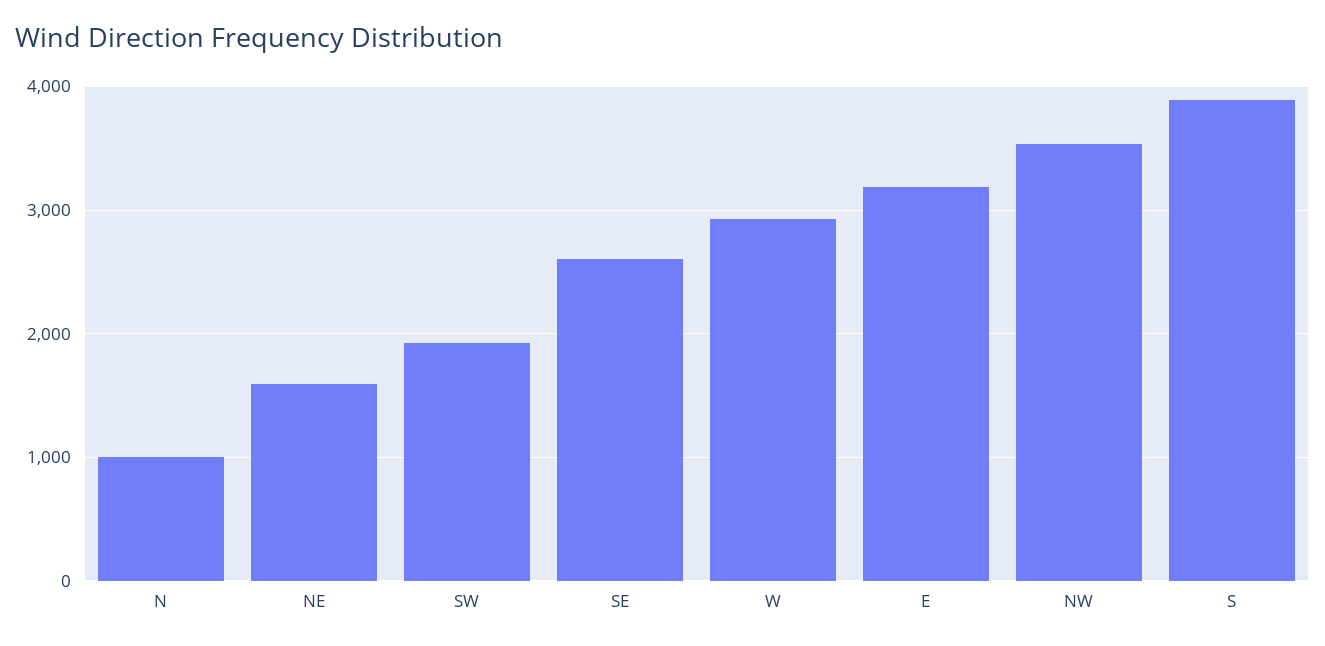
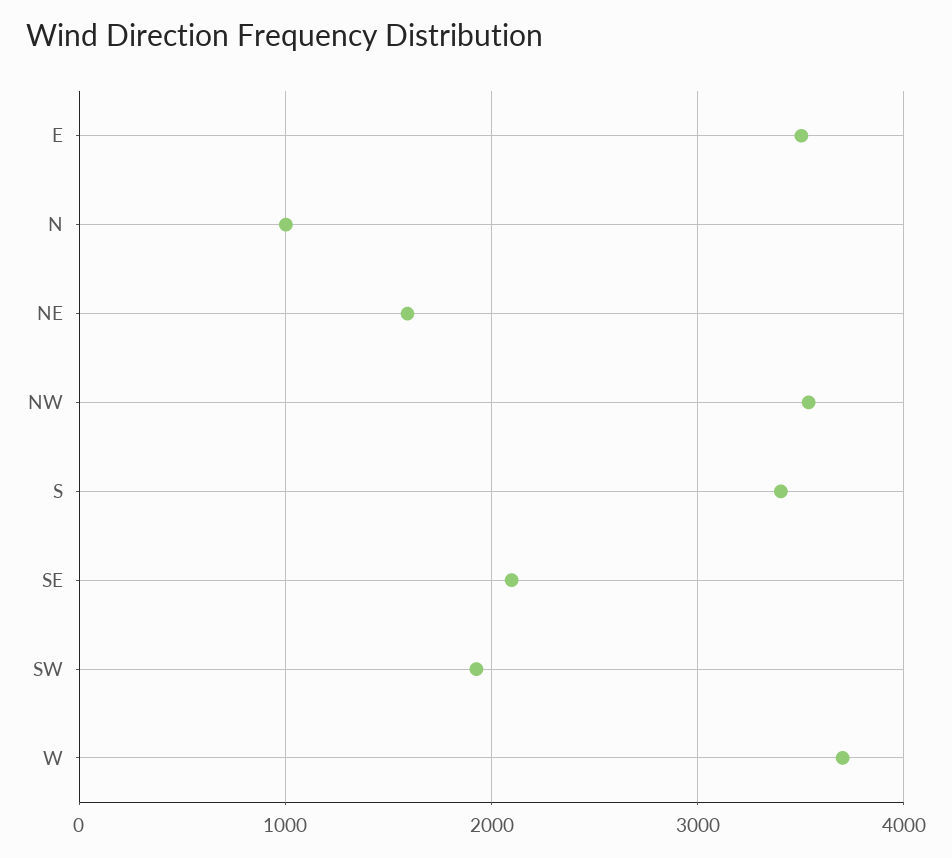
  {
    "N": 1000,
    "NE": 1600,
    "SW": 1900,
-   "SE": 2600,
+   "SE": 2100,
-   "W": 2900,
+   "W": 3700,
-   "E": 3200,
+   "E": 3500,
    "NW": 3500,
-   "S": 3900
+   "S": 3400
  }

